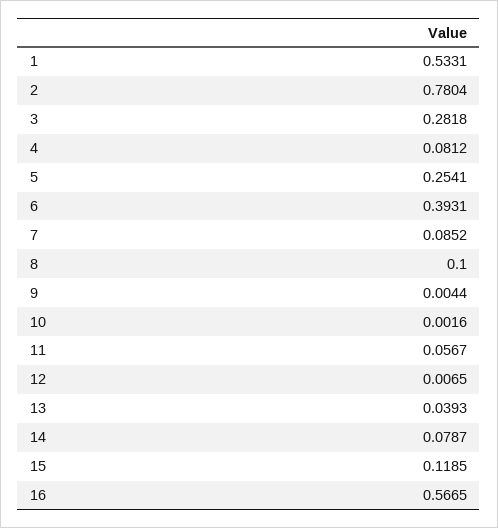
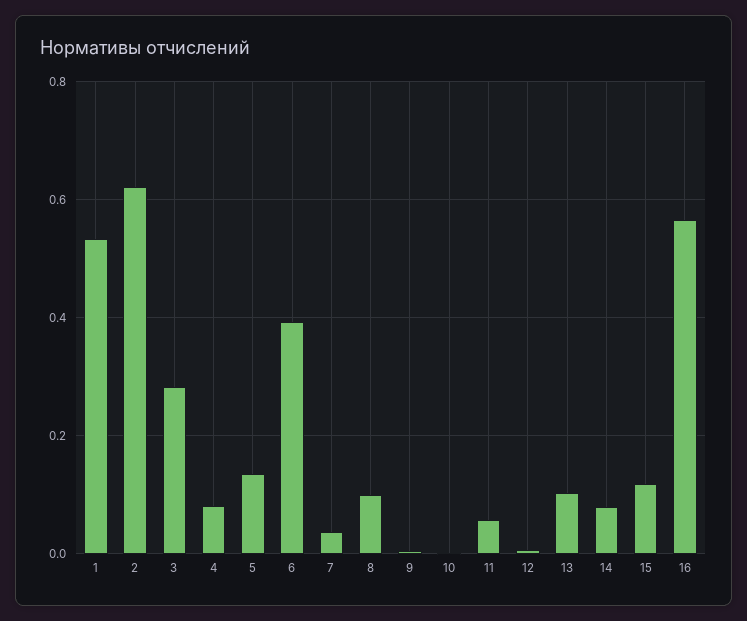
  {
    "1": 0.5331,
-   "2": 0.7804,
+   "2": 0.62,
    "3": 0.2818,
    "4": 0.0812,
-   "5": 0.2541,
+   "5": 0.14,
    "6": 0.3931,
-   "7": 0.0852,
+   "7": 0.04,
    "8": 0.1,
    "9": 0.0044,
    "10": 0.0016,
    "11": 0.0567,
    "12": 0.0065,
-   "13": 0.0393,
+   "13": 0.1,
    "14": 0.0787,
    "15": 0.1185,
    "16": 0.5665
  }

